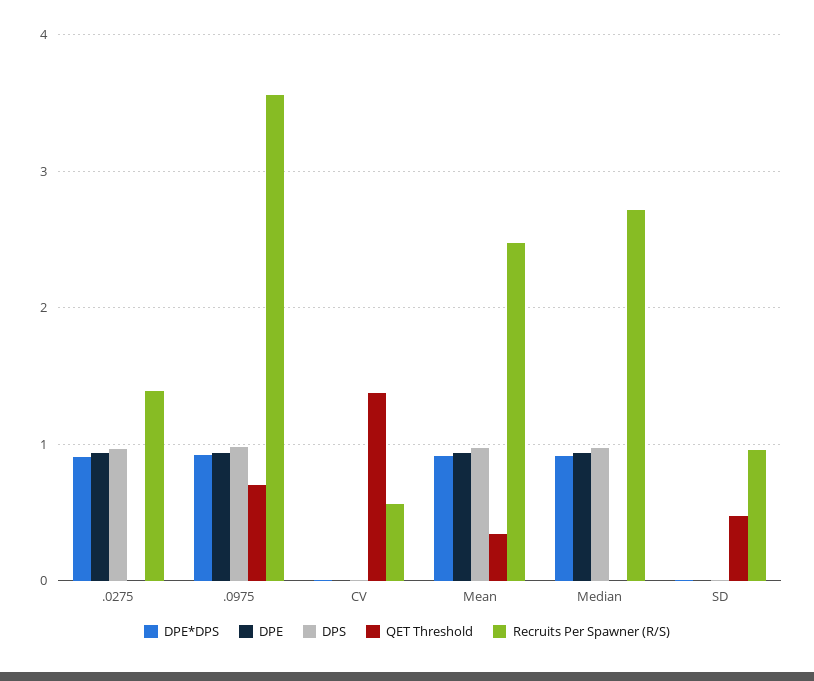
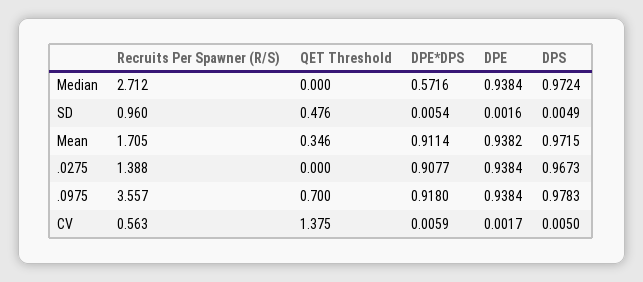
  {
    "DPE*DPS": {
      ".0275": 0.9077,
      ".0975": 0.918,
      "CV": 0.0059,
      "Mean": 0.9114,
-     "Median": 0.9,
+     "Median": 0.5716,
      "SD": 0.0054
    },
    "DPE": {
      ".0275": 0.9384,
      ".0975": 0.9384,
      "CV": 0.0017,
      "Mean": 0.9382,
      "Median": 0.9384,
      "SD": 0.0016
    },
    "DPS": {
      ".0275": 0.9673,
      ".0975": 0.9783,
      "CV": 0.005,
      "Mean": 0.9715,
      "Median": 0.9724,
      "SD": 0.0049
    },
    "QET Threshold": {
      ".0275": 0,
      ".0975": 0.7,
      "CV": 1.375,
      "Mean": 0.346,
      "Median": 0,
      "SD": 0.476
    },
    "Recruits Per Spawner (R/S)": {
      ".0275": 1.388,
      ".0975": 3.557,
      "CV": 0.563,
-     "Mean": 2.5,
+     "Mean": 1.705,
      "Median": 2.712,
      "SD": 0.96
    }
  }

